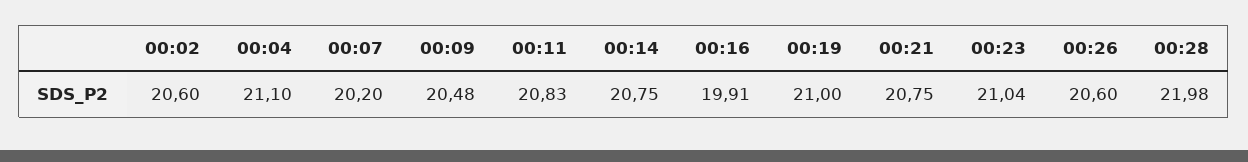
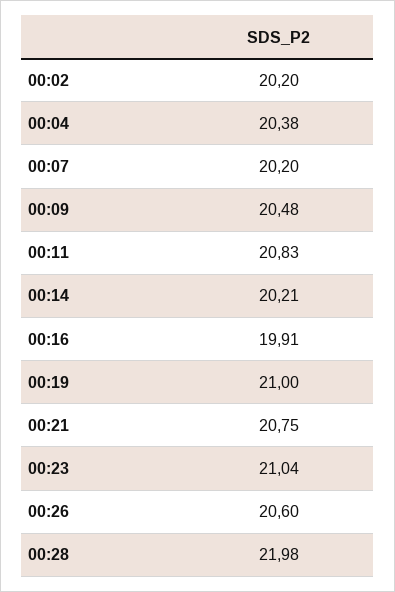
  {
-   "00:02": 20.6,
+   "00:02": 20.2,
-   "00:04": 21.1,
+   "00:04": 20.38,
    "00:07": 20.2,
    "00:09": 20.48,
    "00:11": 20.83,
-   "00:14": 20.75,
+   "00:14": 20.21,
    "00:16": 19.91,
    "00:19": 21,
    "00:21": 20.75,
    "00:23": 21.04,
    "00:26": 20.6,
    "00:28": 21.98
  }

